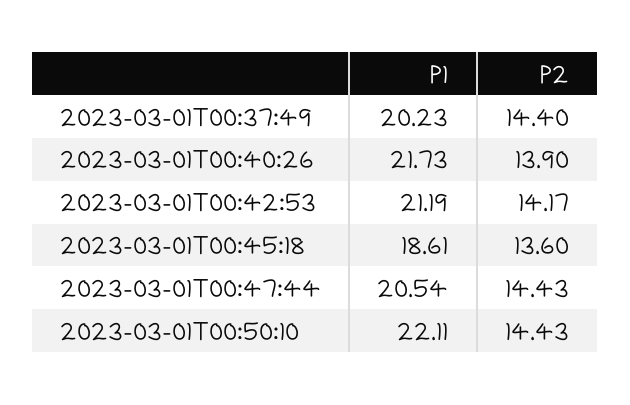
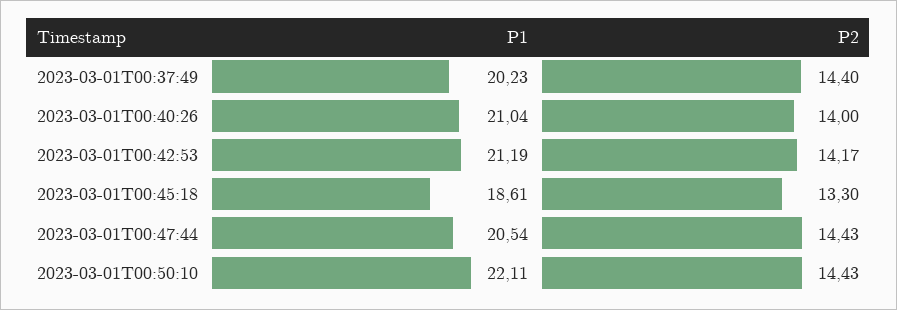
  {
    "P1": {
      "2023-03-01T00:37:49": 20.23,
-     "2023-03-01T00:40:26": 21.73,
+     "2023-03-01T00:40:26": 21.04,
      "2023-03-01T00:42:53": 21.19,
      "2023-03-01T00:45:18": 18.61,
      "2023-03-01T00:47:44": 20.54,
      "2023-03-01T00:50:10": 22.11
    },
    "P2": {
      "2023-03-01T00:37:49": 14.4,
-     "2023-03-01T00:40:26": 13.9,
+     "2023-03-01T00:40:26": 14,
      "2023-03-01T00:42:53": 14.17,
-     "2023-03-01T00:45:18": 13.6,
+     "2023-03-01T00:45:18": 13.3,
      "2023-03-01T00:47:44": 14.43,
      "2023-03-01T00:50:10": 14.43
    }
  }

